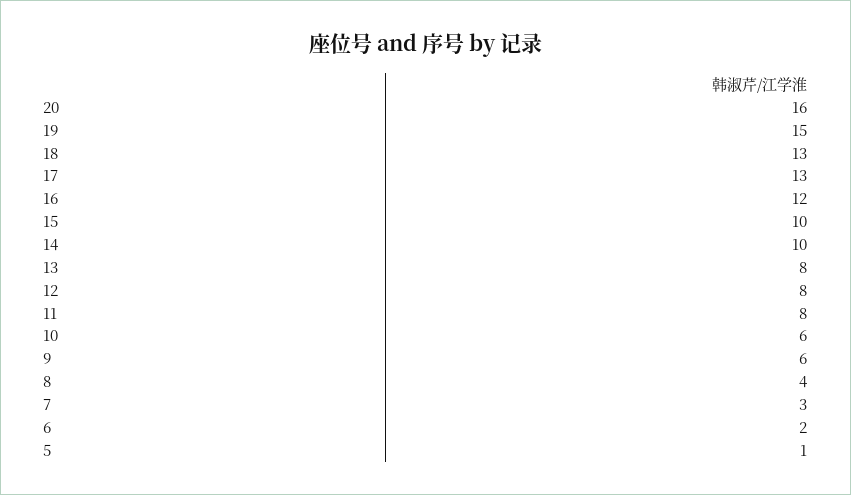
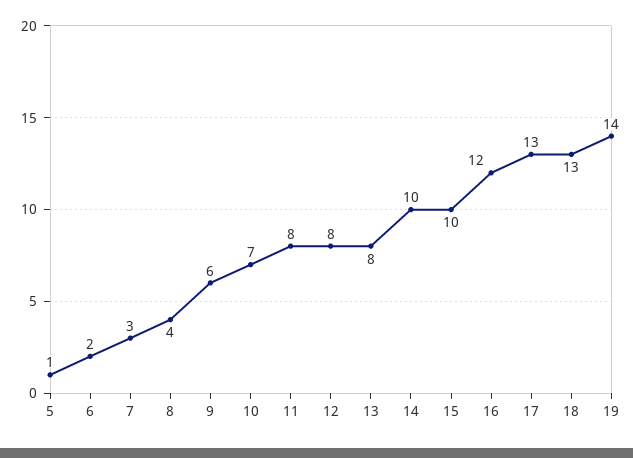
  {
-   "20": 16,
-   "19": 15,
+   "19": 14,
    "18": 13,
    "17": 13,
    "16": 12,
    "15": 10,
    "14": 10,
    "13": 8,
    "12": 8,
    "11": 8,
-   "10": 6,
+   "10": 7,
    "9": 6,
    "8": 4,
    "7": 3,
    "6": 2,
    "5": 1
  }

